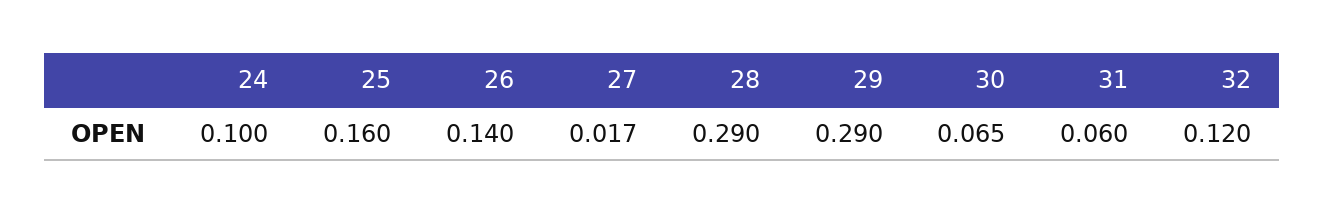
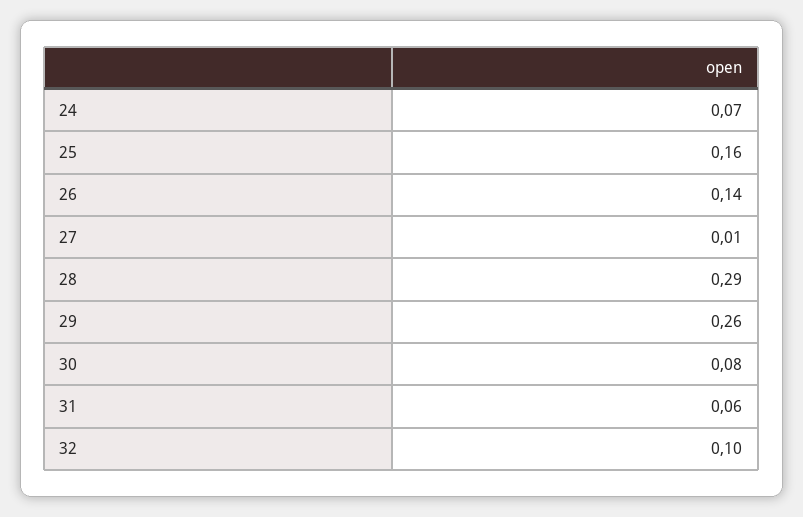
  {
-   "24": 0.1,
+   "24": 0.07,
    "25": 0.16,
    "26": 0.14,
-   "27": 0.017,
+   "27": 0.01,
    "28": 0.29,
-   "29": 0.29,
+   "29": 0.26,
-   "30": 0.065,
+   "30": 0.08,
    "31": 0.06,
-   "32": 0.12
+   "32": 0.1
  }

